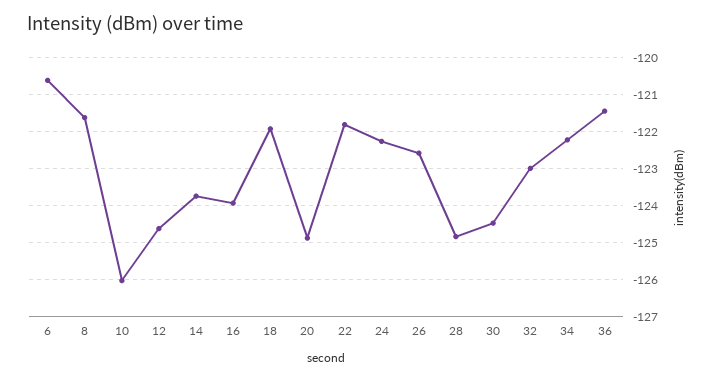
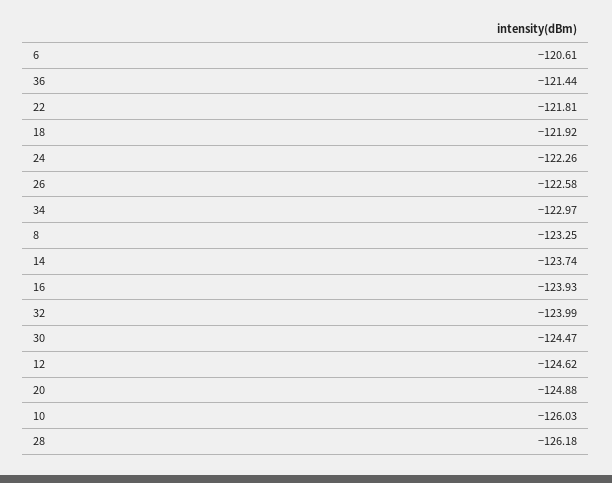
  {
    "6": -120.61,
-   "8": -121.6,
+   "8": -123.25,
    "10": -126.03,
    "12": -124.62,
    "14": -123.74,
    "16": -123.93,
    "18": -121.92,
    "20": -124.88,
    "22": -121.81,
    "24": -122.26,
    "26": -122.58,
-   "28": -124.8,
+   "28": -126.18,
    "30": -124.47,
-   "32": -123,
+   "32": -123.99,
-   "34": -122.2,
+   "34": -122.97,
    "36": -121.44
  }

